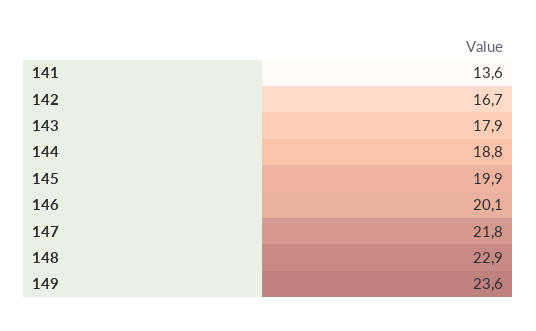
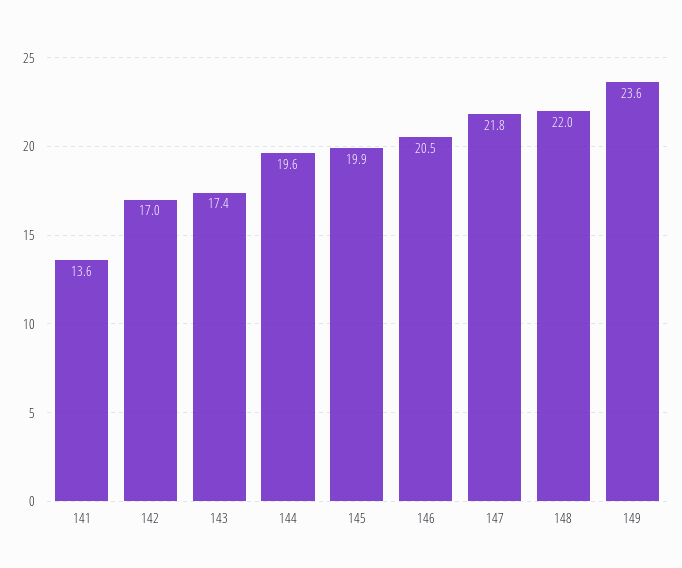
  {
    "141": 13.6,
-   "142": 16.7,
+   "142": 17,
-   "143": 17.9,
+   "143": 17.4,
-   "144": 18.8,
+   "144": 19.6,
    "145": 19.9,
-   "146": 20.1,
+   "146": 20.5,
    "147": 21.8,
-   "148": 22.9,
+   "148": 22,
    "149": 23.6
  }

